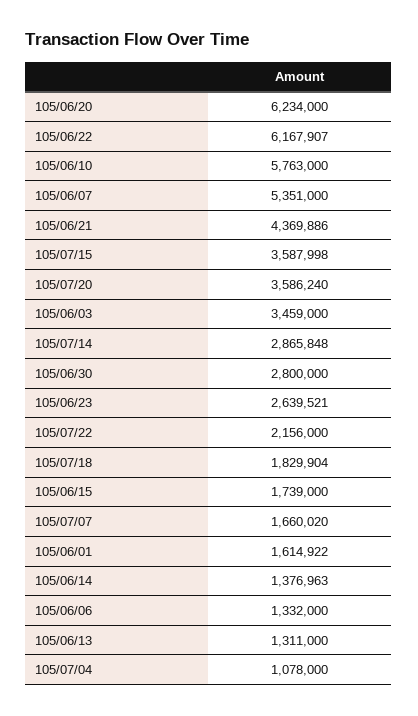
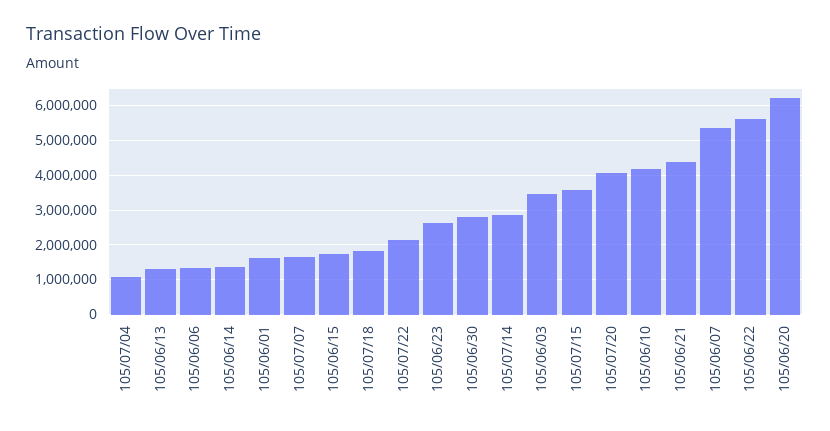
  {
    "105/06/20": 6234000,
-   "105/06/22": 6167907,
+   "105/06/22": 5600000,
-   "105/06/10": 5763000,
+   "105/06/10": 4200000,
    "105/06/07": 5351000,
    "105/06/21": 4369886,
    "105/07/15": 3587998,
-   "105/07/20": 3586240,
+   "105/07/20": 4000000,
    "105/06/03": 3459000,
    "105/07/14": 2865848,
    "105/06/30": 2800000,
    "105/06/23": 2639521,
    "105/07/22": 2156000,
    "105/07/18": 1829904,
    "105/06/15": 1739000,
    "105/07/07": 1660020,
    "105/06/01": 1614922,
    "105/06/14": 1376963,
    "105/06/06": 1332000,
    "105/06/13": 1311000,
    "105/07/04": 1078000
  }

